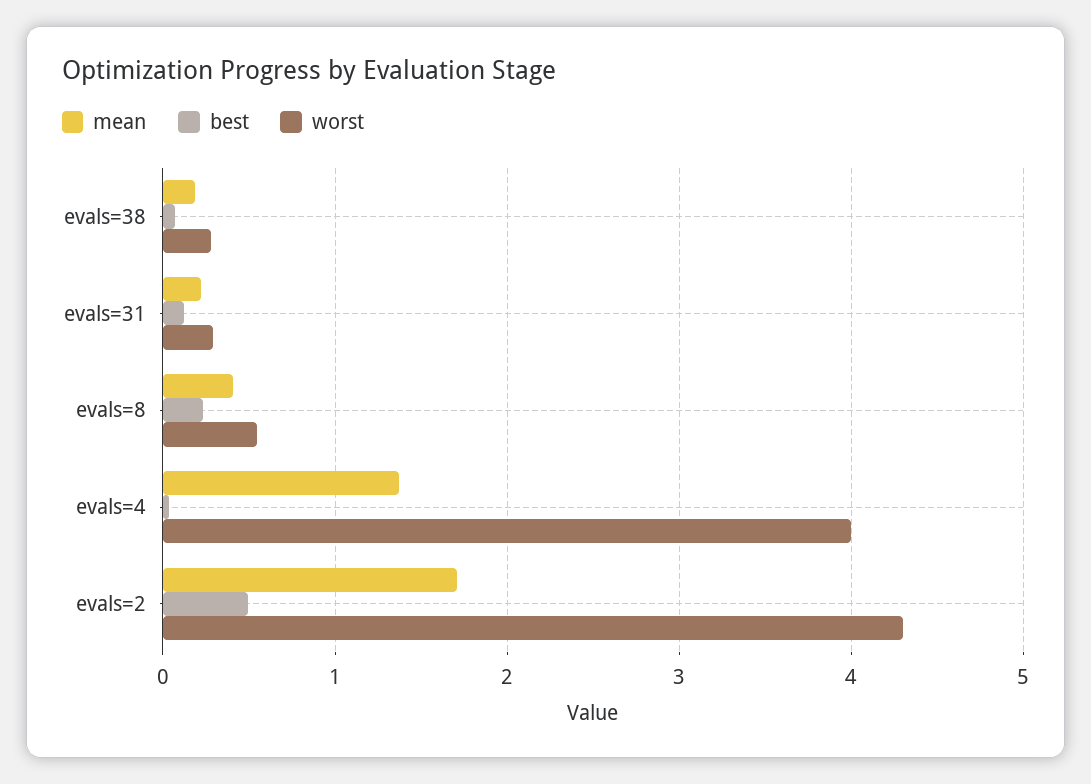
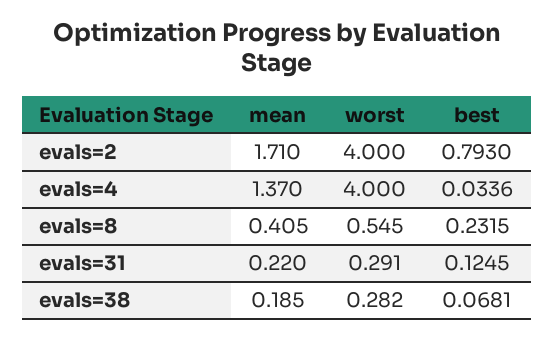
  {
    "mean": {
      "evals=38": 0.185,
      "evals=31": 0.22,
      "evals=8": 0.405,
      "evals=4": 1.37,
      "evals=2": 1.71
    },
    "best": {
      "evals=38": 0.0681,
      "evals=31": 0.1245,
      "evals=8": 0.2315,
      "evals=4": 0.0336,
-     "evals=2": 0.5
+     "evals=2": 0.793
    },
    "worst": {
      "evals=38": 0.282,
      "evals=31": 0.291,
      "evals=8": 0.545,
      "evals=4": 4,
-     "evals=2": 4.3
+     "evals=2": 4
    }
  }

